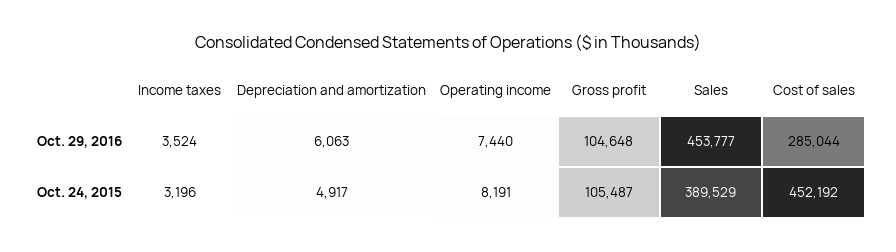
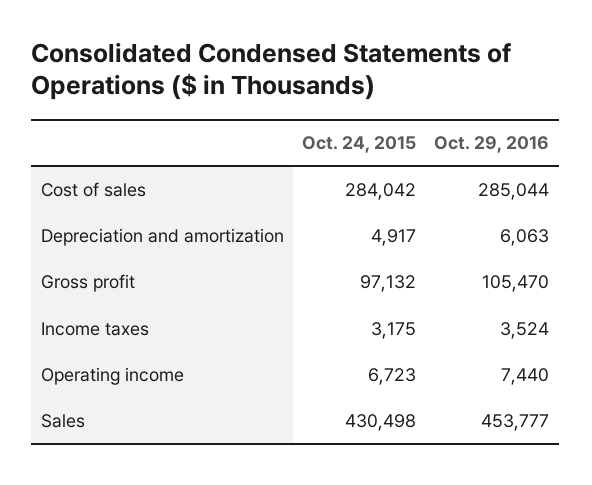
  {
    "Income taxes": {
      "Oct. 29, 2016": 3524,
-     "Oct. 24, 2015": 3196
+     "Oct. 24, 2015": 3175
    },
    "Depreciation and amortization": {
      "Oct. 29, 2016": 6063,
      "Oct. 24, 2015": 4917
    },
    "Operating income": {
      "Oct. 29, 2016": 7440,
-     "Oct. 24, 2015": 8191
+     "Oct. 24, 2015": 6723
    },
    "Gross profit": {
-     "Oct. 29, 2016": 104648,
+     "Oct. 29, 2016": 105470,
-     "Oct. 24, 2015": 105487
+     "Oct. 24, 2015": 97132
    },
    "Sales": {
      "Oct. 29, 2016": 453777,
-     "Oct. 24, 2015": 389529
+     "Oct. 24, 2015": 430498
    },
    "Cost of sales": {
      "Oct. 29, 2016": 285044,
-     "Oct. 24, 2015": 452192
+     "Oct. 24, 2015": 284042
    }
  }

